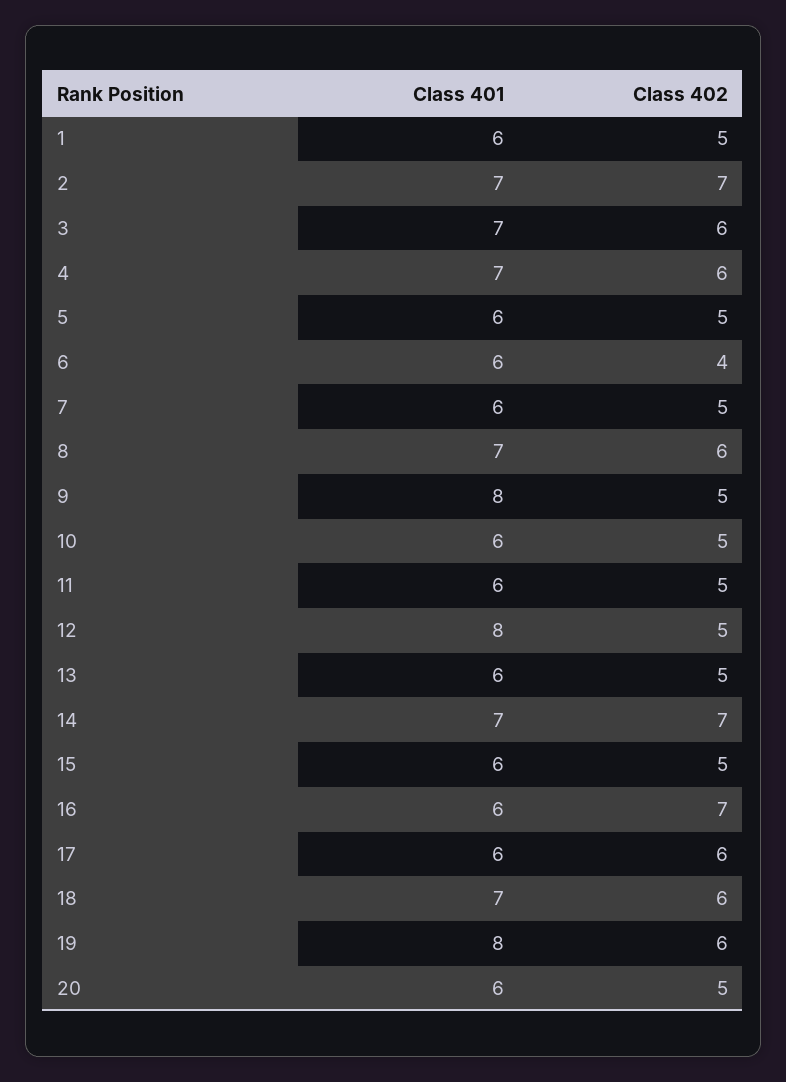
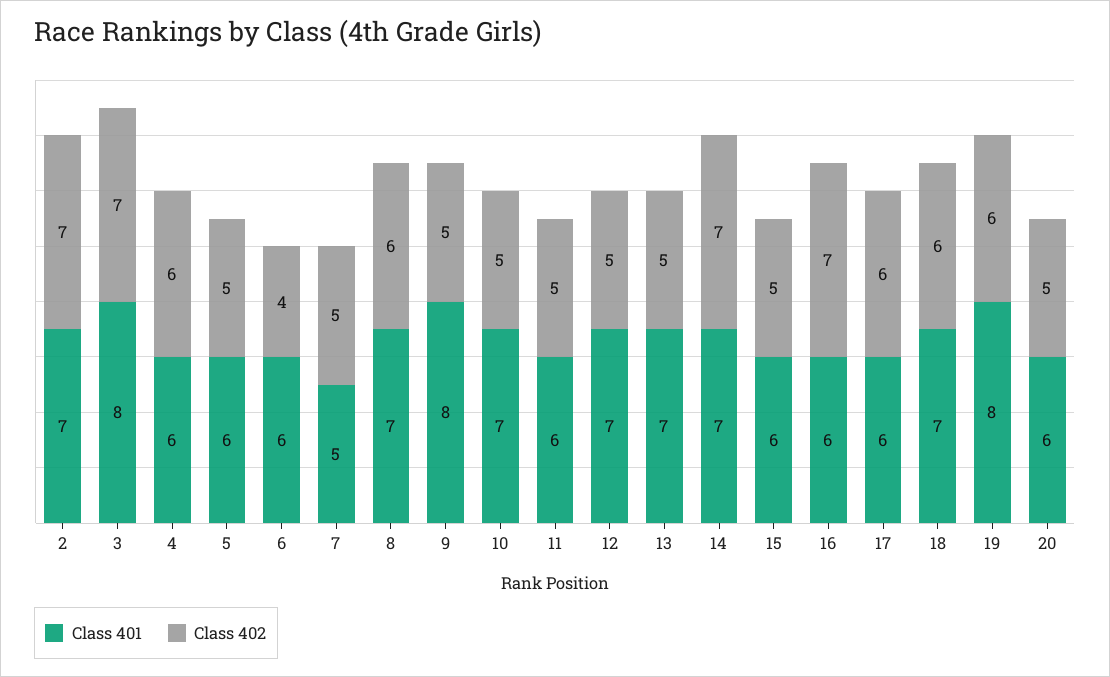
  {
    "Class 401": {
-     "1": 6,
      "2": 7,
-     "3": 7,
+     "3": 8,
-     "4": 7,
+     "4": 6,
      "5": 6,
      "6": 6,
-     "7": 6,
+     "7": 5,
      "8": 7,
      "9": 8,
-     "10": 6,
+     "10": 7,
      "11": 6,
-     "12": 8,
+     "12": 7,
-     "13": 6,
+     "13": 7,
      "14": 7,
      "15": 6,
      "16": 6,
      "17": 6,
      "18": 7,
      "19": 8,
      "20": 6
    },
    "Class 402": {
-     "1": 5,
      "2": 7,
-     "3": 6,
+     "3": 7,
      "4": 6,
      "5": 5,
      "6": 4,
      "7": 5,
      "8": 6,
      "9": 5,
      "10": 5,
      "11": 5,
      "12": 5,
      "13": 5,
      "14": 7,
      "15": 5,
      "16": 7,
      "17": 6,
      "18": 6,
      "19": 6,
      "20": 5
    }
  }

